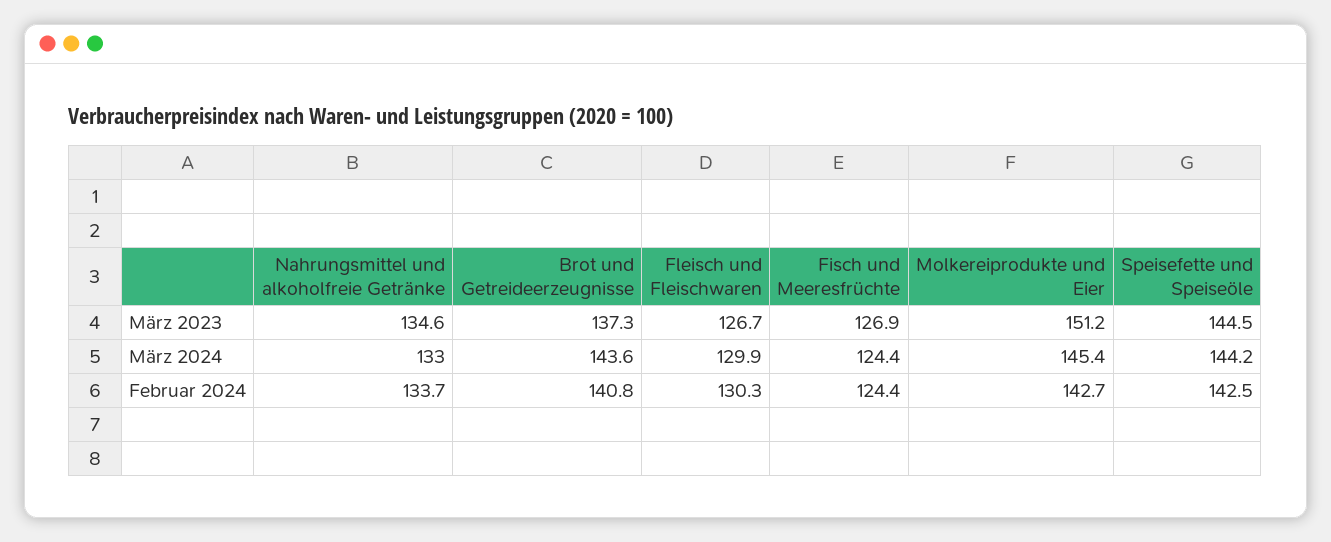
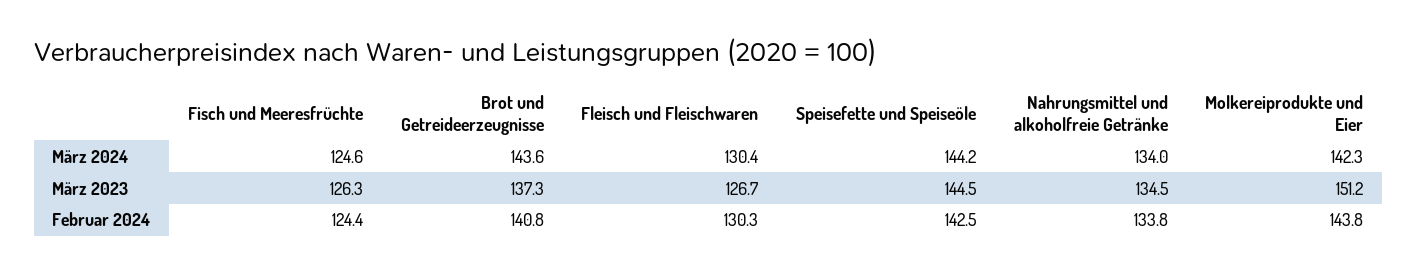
  {
    "Nahrungsmittel und alkoholfreie Getränke": {
-     "März 2023": 134.6,
+     "März 2023": 134.5,
-     "März 2024": 133,
+     "März 2024": 134,
-     "Februar 2024": 133.7
+     "Februar 2024": 133.8
    },
    "Brot und Getreideerzeugnisse": {
      "März 2023": 137.3,
      "März 2024": 143.6,
      "Februar 2024": 140.8
    },
    "Fleisch und Fleischwaren": {
      "März 2023": 126.7,
-     "März 2024": 129.9,
+     "März 2024": 130.4,
      "Februar 2024": 130.3
    },
    "Fisch und Meeresfrüchte": {
-     "März 2023": 126.9,
+     "März 2023": 126.3,
-     "März 2024": 124.4,
+     "März 2024": 124.6,
      "Februar 2024": 124.4
    },
    "Molkereiprodukte und Eier": {
      "März 2023": 151.2,
-     "März 2024": 145.4,
+     "März 2024": 142.3,
-     "Februar 2024": 142.7
+     "Februar 2024": 143.8
    },
    "Speisefette und Speiseöle": {
      "März 2023": 144.5,
      "März 2024": 144.2,
      "Februar 2024": 142.5
    }
  }

